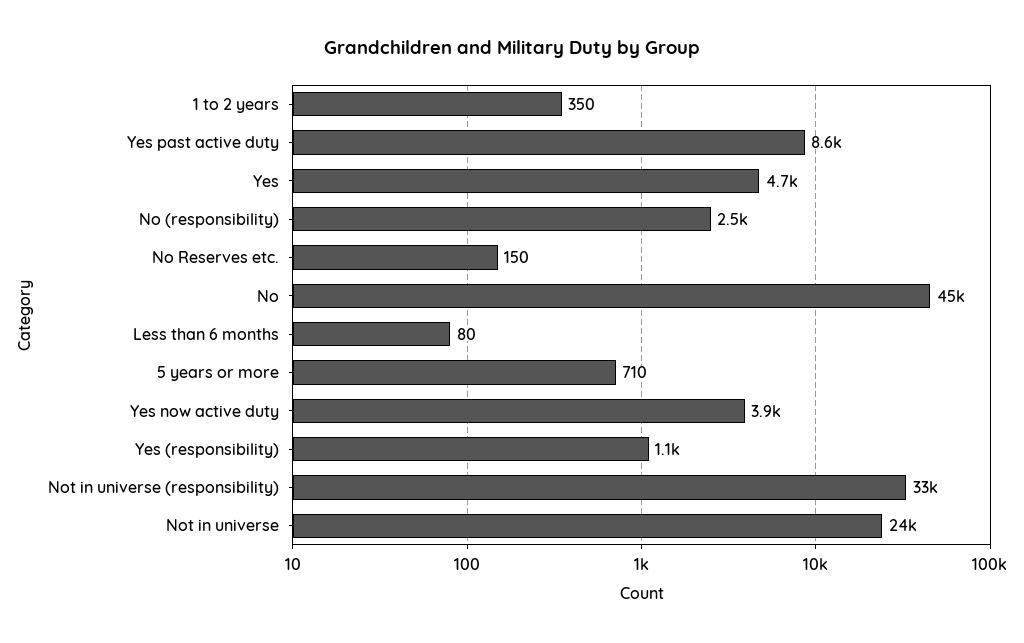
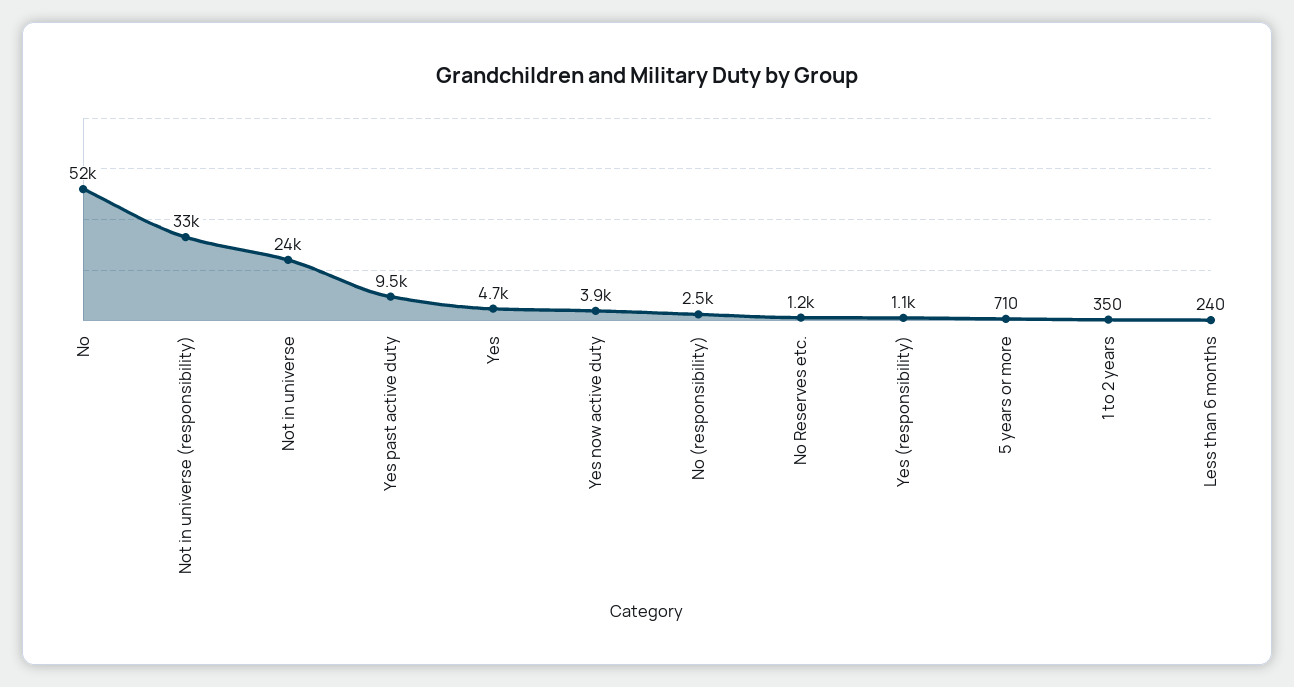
  {
    "1 to 2 years": 350,
-   "Yes past active duty": 8600,
+   "Yes past active duty": 9500,
    "Yes": 4700,
    "No (responsibility)": 2500,
-   "No Reserves etc.": 150,
+   "No Reserves etc.": 1200,
-   "No": 45000,
+   "No": 52000,
-   "Less than 6 months": 80,
+   "Less than 6 months": 240,
    "5 years or more": 710,
    "Yes now active duty": 3900,
    "Yes (responsibility)": 1100,
    "Not in universe (responsibility)": 33000,
    "Not in universe": 24000
  }

